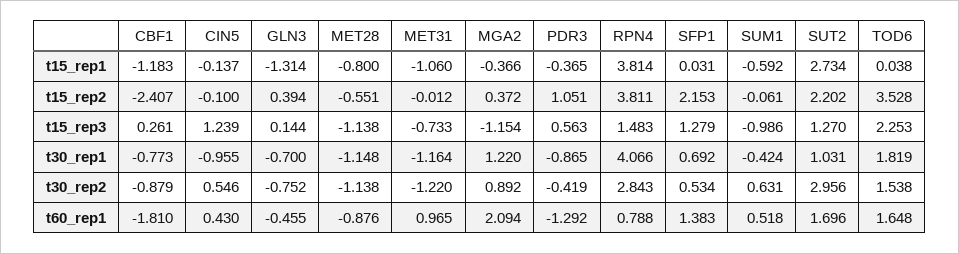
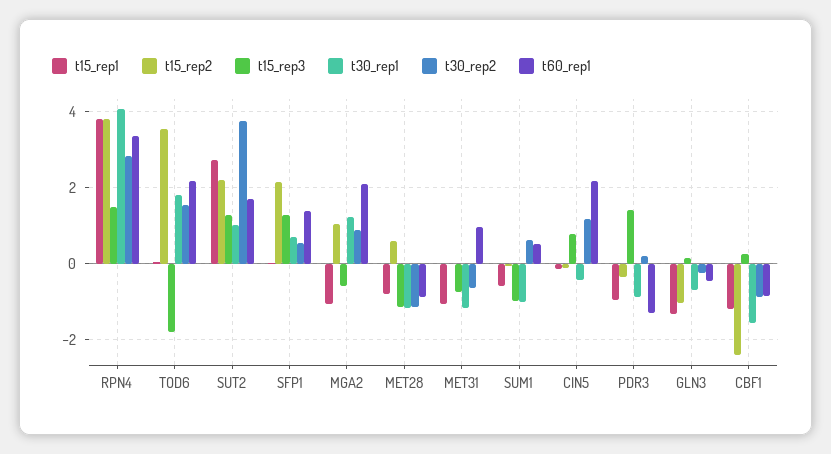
  {
    "t15_rep1": {
      "CBF1": -1.183,
      "CIN5": -0.137,
      "GLN3": -1.314,
      "MET28": -0.8,
      "MET31": -1.06,
-     "MGA2": -0.366,
+     "MGA2": -1,
-     "PDR3": -0.365,
+     "PDR3": -1,
      "RPN4": 3.814,
      "SFP1": 0.031,
      "SUM1": -0.592,
      "SUT2": 2.734,
      "TOD6": 0.038
    },
    "t15_rep2": {
      "CBF1": -2.407,
      "CIN5": -0.1,
-     "GLN3": 0.394,
+     "GLN3": -1,
-     "MET28": -0.551,
+     "MET28": 0.6,
      "MET31": -0.012,
-     "MGA2": 0.372,
+     "MGA2": 1,
-     "PDR3": 1.051,
+     "PDR3": -0.4,
      "RPN4": 3.811,
      "SFP1": 2.153,
      "SUM1": -0.061,
      "SUT2": 2.202,
      "TOD6": 3.528
    },
    "t15_rep3": {
      "CBF1": 0.261,
-     "CIN5": 1.239,
+     "CIN5": 0.8,
      "GLN3": 0.144,
      "MET28": -1.138,
      "MET31": -0.733,
-     "MGA2": -1.154,
+     "MGA2": -0.6,
-     "PDR3": 0.563,
+     "PDR3": 1.4,
      "RPN4": 1.483,
      "SFP1": 1.279,
      "SUM1": -0.986,
      "SUT2": 1.27,
-     "TOD6": 2.253
+     "TOD6": -1.8
    },
    "t30_rep1": {
-     "CBF1": -0.773,
+     "CBF1": -1.6,
-     "CIN5": -0.955,
+     "CIN5": -0.4,
      "GLN3": -0.7,
      "MET28": -1.148,
      "MET31": -1.164,
      "MGA2": 1.22,
      "PDR3": -0.865,
      "RPN4": 4.066,
      "SFP1": 0.692,
-     "SUM1": -0.424,
+     "SUM1": -1,
      "SUT2": 1.031,
      "TOD6": 1.819
    },
    "t30_rep2": {
      "CBF1": -0.879,
-     "CIN5": 0.546,
+     "CIN5": 1.2,
-     "GLN3": -0.752,
+     "GLN3": -0.2,
      "MET28": -1.138,
-     "MET31": -1.22,
+     "MET31": -0.6,
      "MGA2": 0.892,
-     "PDR3": -0.419,
+     "PDR3": 0.2,
      "RPN4": 2.843,
      "SFP1": 0.534,
      "SUM1": 0.631,
-     "SUT2": 2.956,
+     "SUT2": 3.8,
      "TOD6": 1.538
    },
    "t60_rep1": {
-     "CBF1": -1.81,
+     "CBF1": -0.8,
-     "CIN5": 0.43,
+     "CIN5": 2.2,
      "GLN3": -0.455,
      "MET28": -0.876,
      "MET31": 0.965,
      "MGA2": 2.094,
      "PDR3": -1.292,
-     "RPN4": 0.788,
+     "RPN4": 3.4,
      "SFP1": 1.383,
      "SUM1": 0.518,
      "SUT2": 1.696,
-     "TOD6": 1.648
+     "TOD6": 2.2
    }
  }

